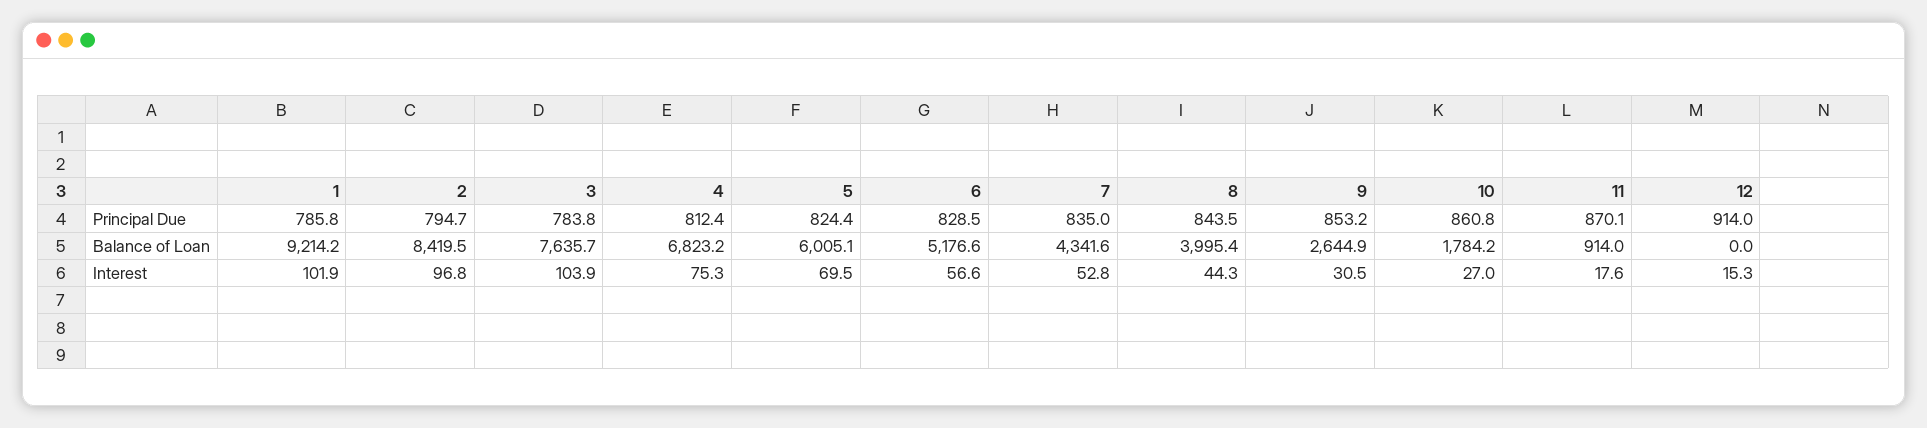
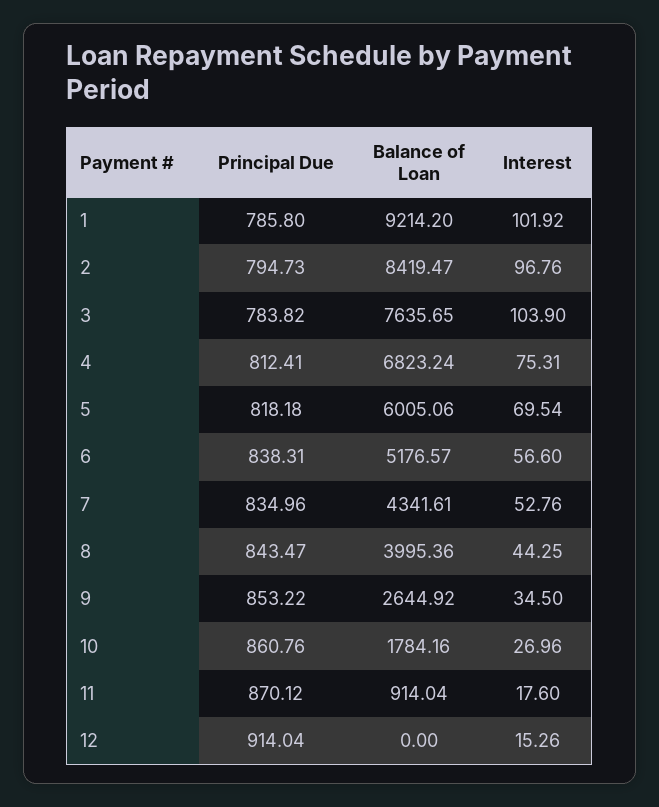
  {
    "1": {
      "Principal Due": 785.8,
      "Balance of Loan": 9214.2,
      "Interest": 101.92
    },
    "2": {
      "Principal Due": 794.73,
      "Balance of Loan": 8419.47,
      "Interest": 96.76
    },
    "3": {
      "Principal Due": 783.82,
      "Balance of Loan": 7635.65,
      "Interest": 103.9
    },
    "4": {
      "Principal Due": 812.41,
      "Balance of Loan": 6823.24,
      "Interest": 75.31
    },
    "5": {
-     "Principal Due": 824.4,
+     "Principal Due": 818.18,
      "Balance of Loan": 6005.06,
      "Interest": 69.54
    },
    "6": {
-     "Principal Due": 828.5,
+     "Principal Due": 838.31,
      "Balance of Loan": 5176.57,
      "Interest": 56.6
    },
    "7": {
      "Principal Due": 834.96,
      "Balance of Loan": 4341.61,
      "Interest": 52.76
    },
    "8": {
      "Principal Due": 843.47,
      "Balance of Loan": 3995.36,
      "Interest": 44.25
    },
    "9": {
      "Principal Due": 853.22,
      "Balance of Loan": 2644.92,
-     "Interest": 30.5
+     "Interest": 34.5
    },
    "10": {
      "Principal Due": 860.76,
      "Balance of Loan": 1784.16,
      "Interest": 26.96
    },
    "11": {
      "Principal Due": 870.12,
      "Balance of Loan": 914.04,
      "Interest": 17.6
    },
    "12": {
      "Principal Due": 914.04,
      "Balance of Loan": 0,
      "Interest": 15.26
    }
  }

